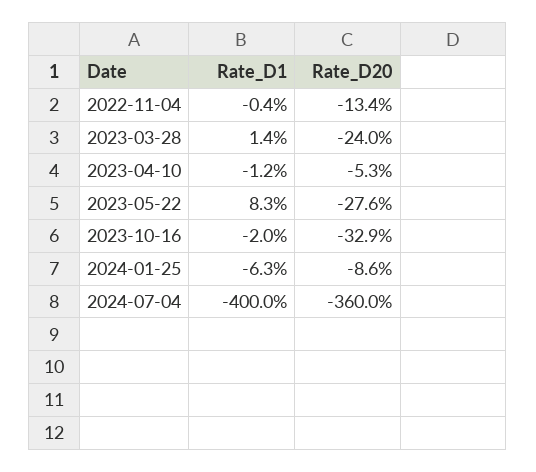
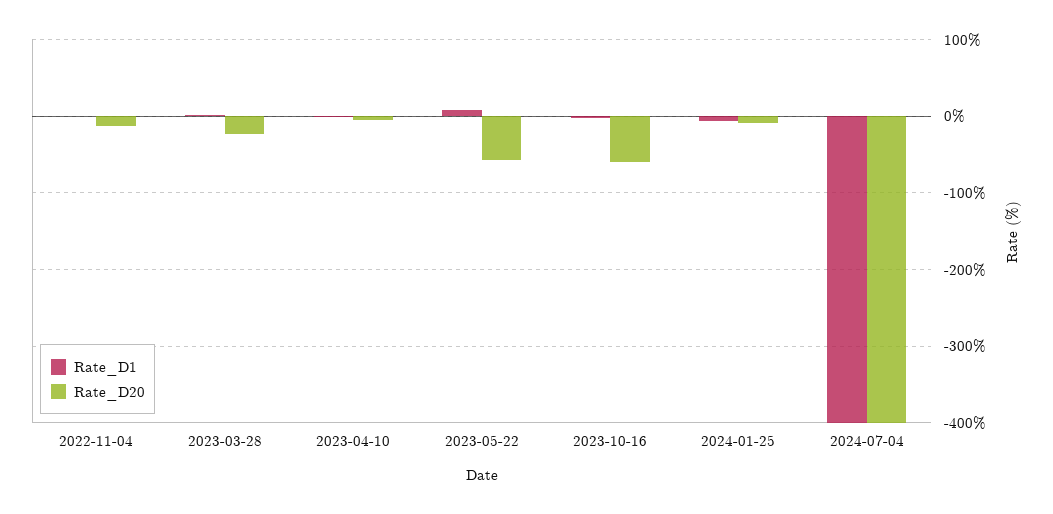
  {
    "Rate_D1": {
      "2022-11-04": -0.4,
      "2023-03-28": 1.4,
      "2023-04-10": -1.2,
      "2023-05-22": 8.3,
      "2023-10-16": -2,
      "2024-01-25": -6.3,
      "2024-07-04": -400
    },
    "Rate_D20": {
      "2022-11-04": -13.4,
      "2023-03-28": -24,
      "2023-04-10": -5.3,
-     "2023-05-22": -27.6,
+     "2023-05-22": -60,
-     "2023-10-16": -32.9,
+     "2023-10-16": -60,
      "2024-01-25": -8.6,
-     "2024-07-04": -360
+     "2024-07-04": -400
    }
  }

